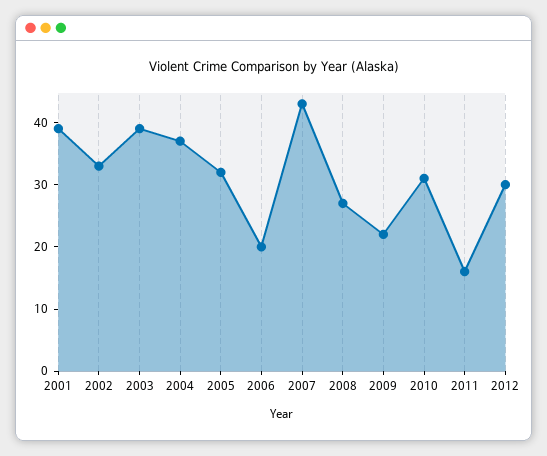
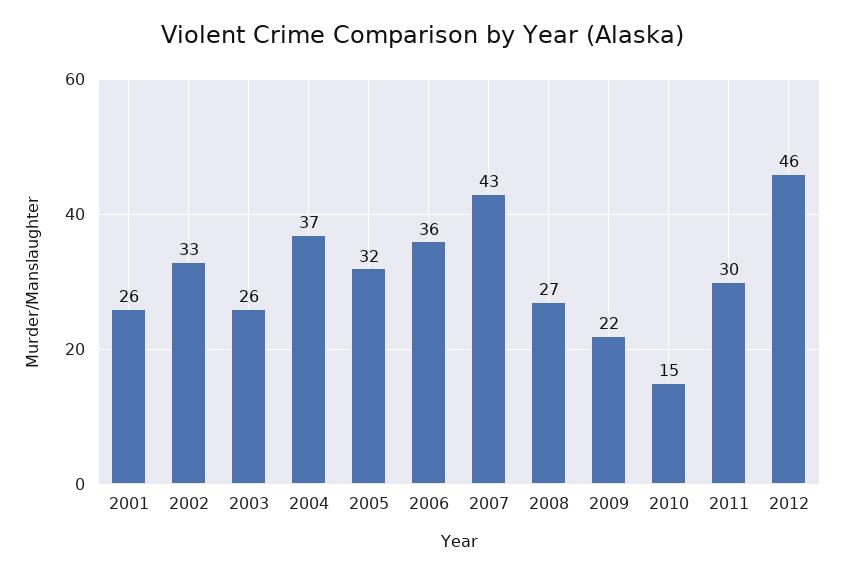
  {
-   "2001": 40,
+   "2001": 26,
    "2002": 33,
-   "2003": 40,
+   "2003": 26,
    "2004": 37,
    "2005": 32,
-   "2006": 20,
+   "2006": 36,
    "2007": 43,
    "2008": 27,
    "2009": 22,
-   "2010": 30,
+   "2010": 15,
-   "2011": 15,
+   "2011": 30,
-   "2012": 30
+   "2012": 46
  }

